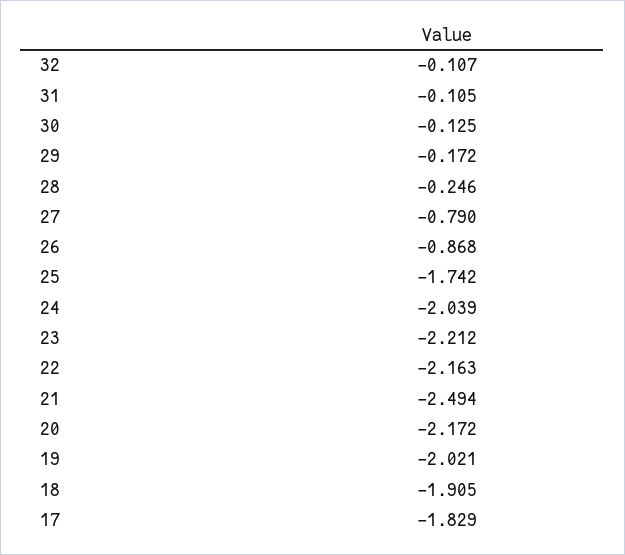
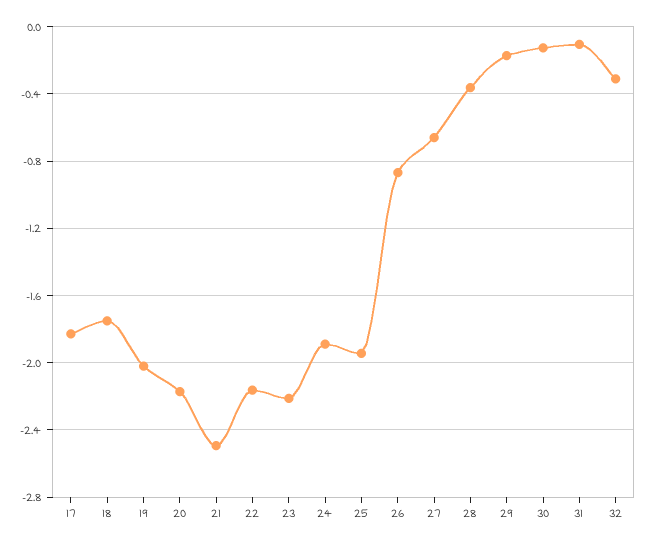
  {
-   "32": -0.107,
+   "32": -0.3,
    "31": -0.105,
    "30": -0.125,
    "29": -0.172,
-   "28": -0.246,
+   "28": -0.35,
-   "27": -0.79,
+   "27": -0.65,
    "26": -0.868,
-   "25": -1.742,
+   "25": -1.95,
-   "24": -2.039,
+   "24": -1.9,
    "23": -2.212,
    "22": -2.163,
    "21": -2.494,
    "20": -2.172,
    "19": -2.021,
-   "18": -1.905,
+   "18": -1.75,
    "17": -1.829
  }

